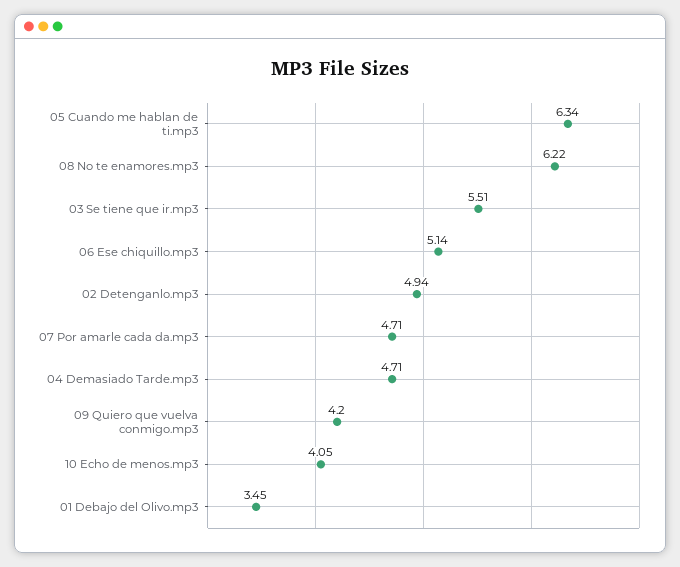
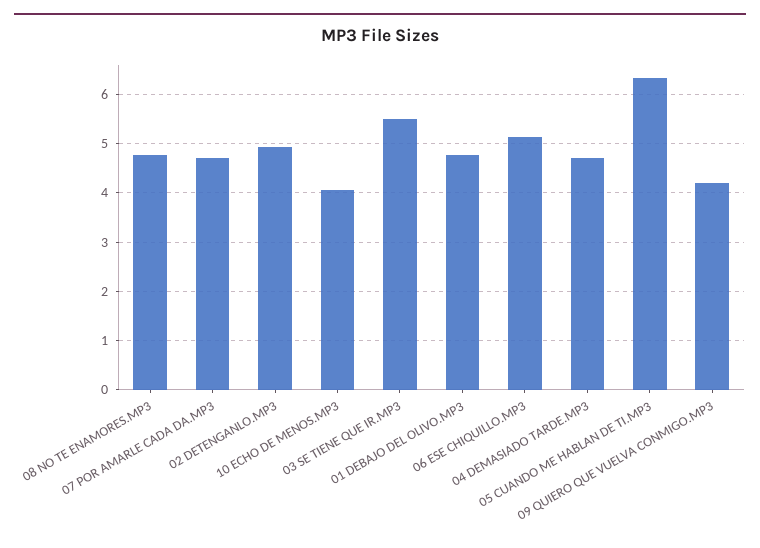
  {
    "05 Cuando me hablan de ti.mp3": 6.34,
-   "08 No te enamores.mp3": 6.22,
+   "08 No te enamores.mp3": 4.8,
    "03 Se tiene que ir.mp3": 5.51,
    "06 Ese chiquillo.mp3": 5.14,
    "02 Detenganlo.mp3": 4.94,
    "07 Por amarle cada da.mp3": 4.71,
    "04 Demasiado Tarde.mp3": 4.71,
    "09 Quiero que vuelva conmigo.mp3": 4.2,
    "10 Echo de menos.mp3": 4.05,
-   "01 Debajo del Olivo.mp3": 3.45
+   "01 Debajo del Olivo.mp3": 4.8
  }

